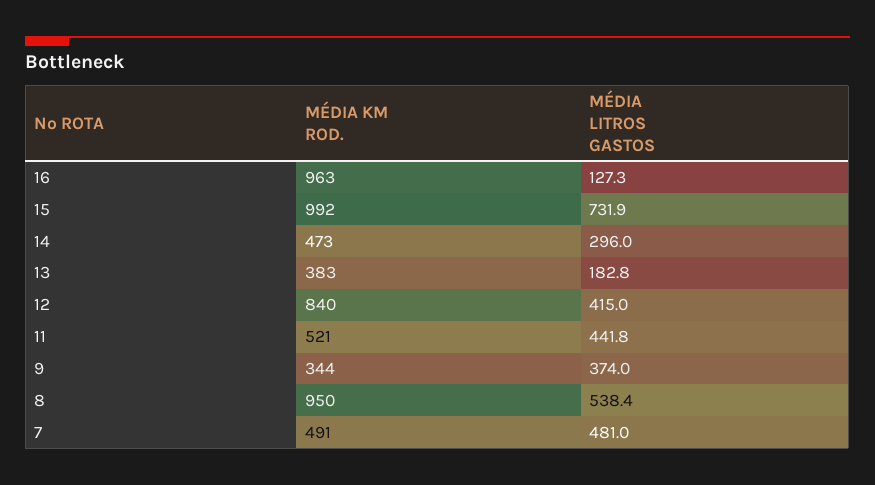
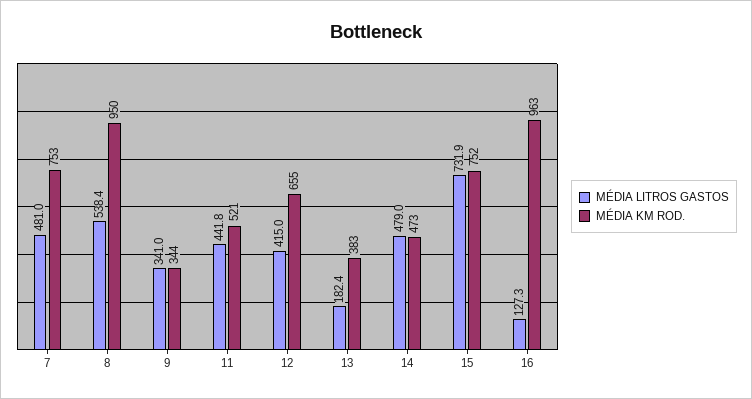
  {
    "MÉDIA KM ROD.": {
      "16": 963,
-     "15": 992,
+     "15": 752,
      "14": 473,
      "13": 383,
-     "12": 840,
+     "12": 655,
      "11": 521,
      "9": 344,
      "8": 950,
-     "7": 491
+     "7": 753
    },
    "MÉDIA LITROS GASTOS": {
      "16": 127.3,
      "15": 731.9,
-     "14": 296,
+     "14": 479,
-     "13": 182.8,
+     "13": 182.4,
      "12": 415,
      "11": 441.8,
-     "9": 374,
+     "9": 341,
      "8": 538.4,
      "7": 481
    }
  }

